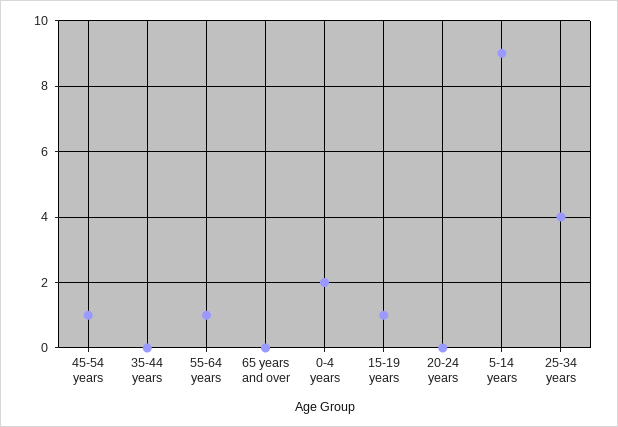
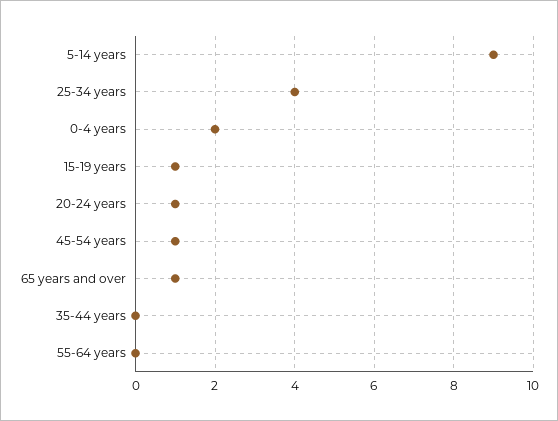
  {
    "45-54 years": 1,
    "35-44 years": 0,
-   "55-64 years": 1,
+   "55-64 years": 0,
-   "65 years and over": 0,
+   "65 years and over": 1,
    "0-4 years": 2,
    "15-19 years": 1,
-   "20-24 years": 0,
+   "20-24 years": 1,
    "5-14 years": 9,
    "25-34 years": 4
  }

